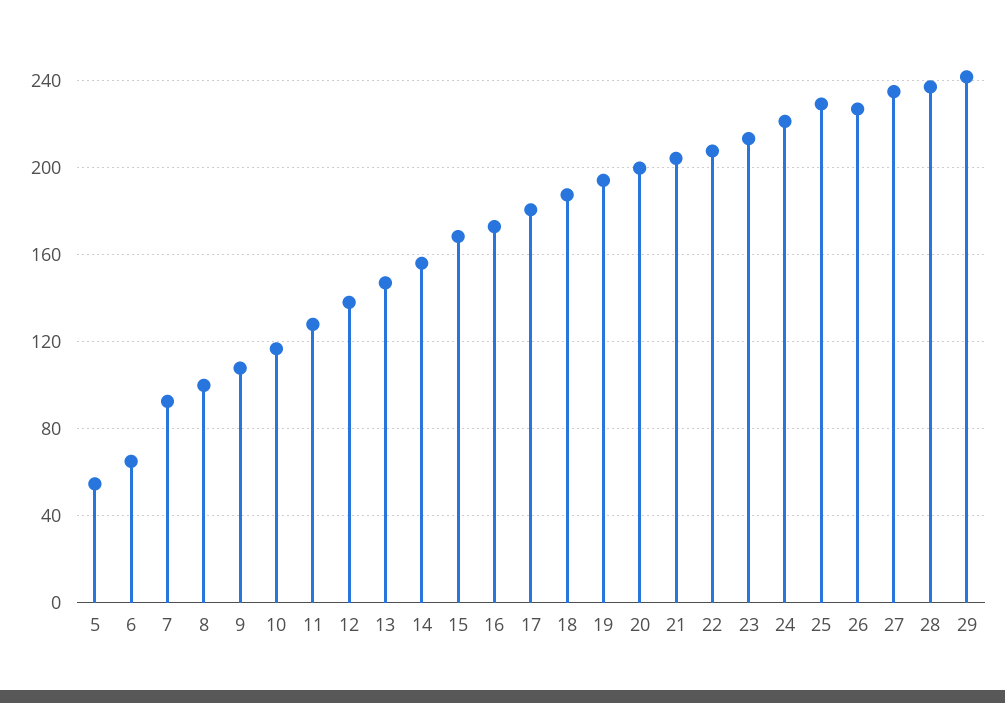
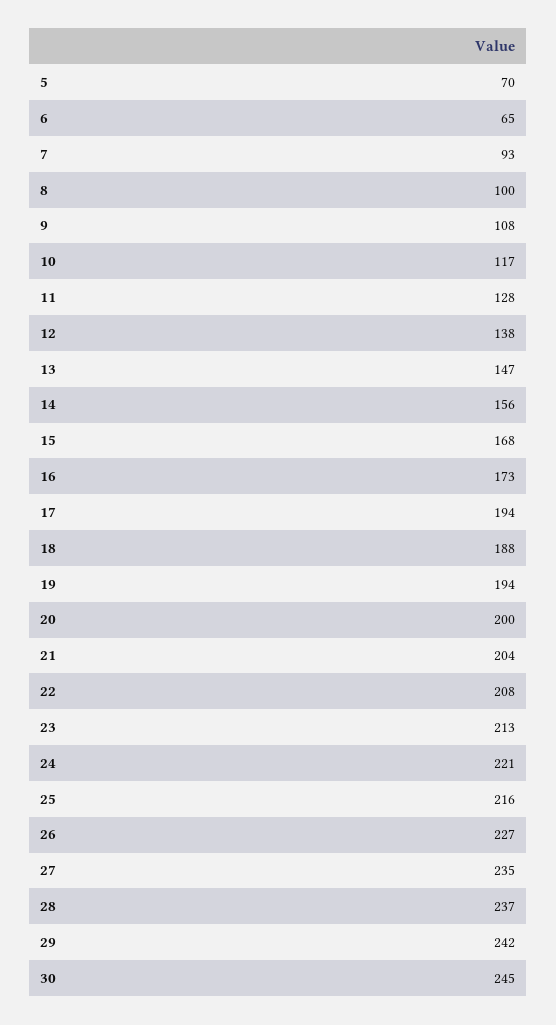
  {
-   "5": 55,
+   "5": 70,
    "6": 65,
    "7": 93,
    "8": 100,
    "9": 108,
    "10": 117,
    "11": 128,
    "12": 138,
    "13": 147,
    "14": 156,
    "15": 168,
    "16": 173,
-   "17": 180,
+   "17": 194,
    "18": 188,
    "19": 194,
    "20": 200,
    "21": 204,
    "22": 208,
    "23": 213,
    "24": 221,
-   "25": 230,
+   "25": 216,
    "26": 227,
    "27": 235,
    "28": 237,
-   "29": 242
+   "29": 242,
+   "30": 245
  }

